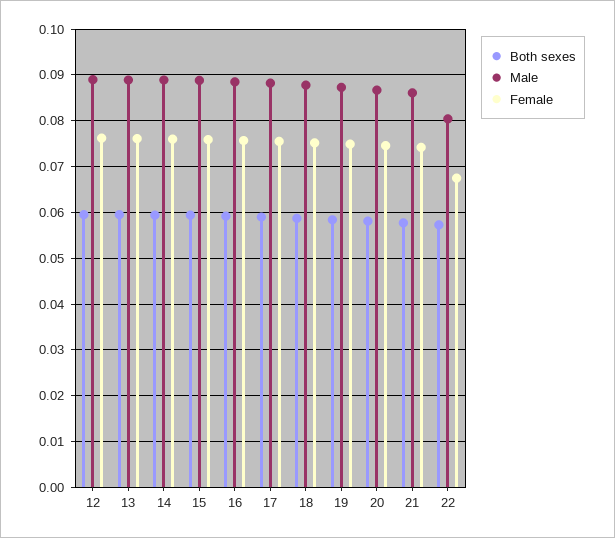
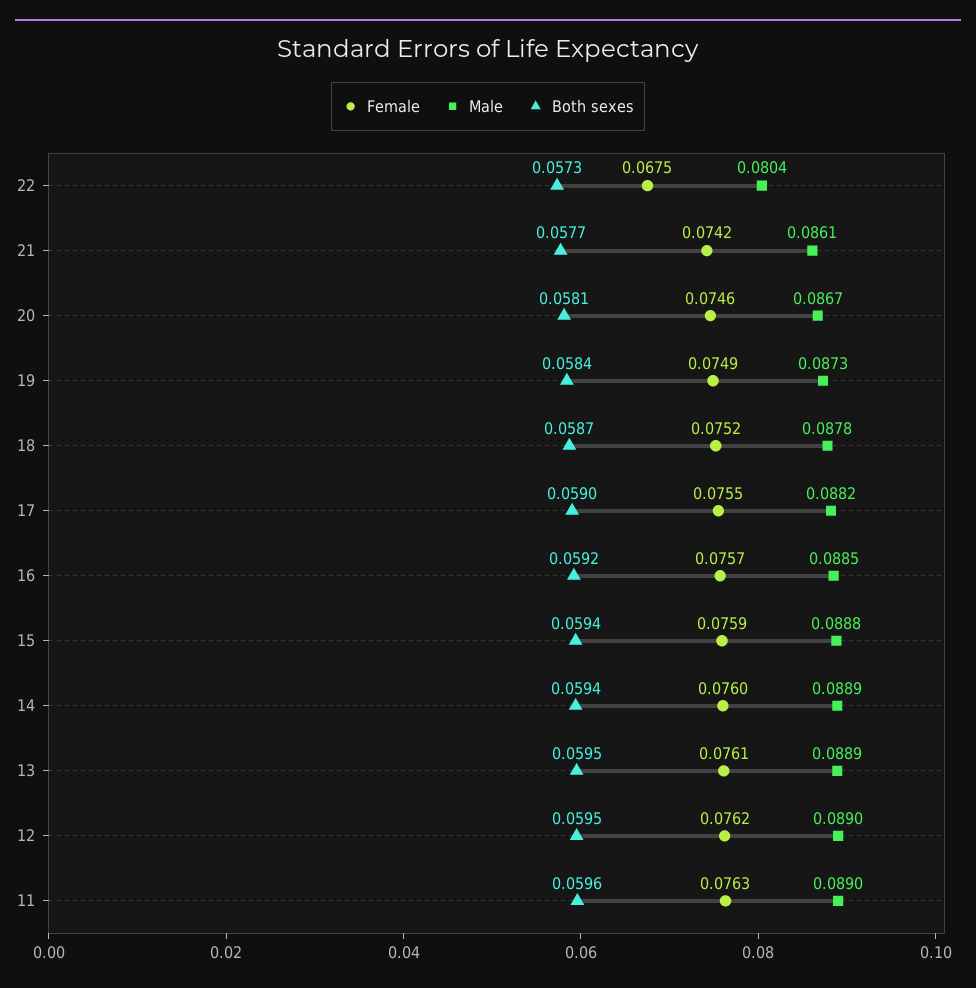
  {
    "Both sexes": {
      "12": 0.0595,
      "13": 0.0595,
      "14": 0.0594,
      "15": 0.0594,
      "16": 0.0592,
      "17": 0.059,
      "18": 0.0587,
      "19": 0.0584,
      "20": 0.0581,
      "21": 0.0577,
-     "22": 0.0573
+     "22": 0.0573,
+     "11": 0.0596
    },
    "Male": {
      "12": 0.089,
      "13": 0.0889,
      "14": 0.0889,
      "15": 0.0888,
      "16": 0.0885,
      "17": 0.0882,
      "18": 0.0878,
      "19": 0.0873,
      "20": 0.0867,
      "21": 0.0861,
-     "22": 0.0804
+     "22": 0.0804,
+     "11": 0.089
    },
    "Female": {
      "12": 0.0762,
      "13": 0.0761,
      "14": 0.076,
      "15": 0.0759,
      "16": 0.0757,
      "17": 0.0755,
      "18": 0.0752,
      "19": 0.0749,
      "20": 0.0746,
      "21": 0.0742,
-     "22": 0.0675
+     "22": 0.0675,
+     "11": 0.0763
    }
  }

